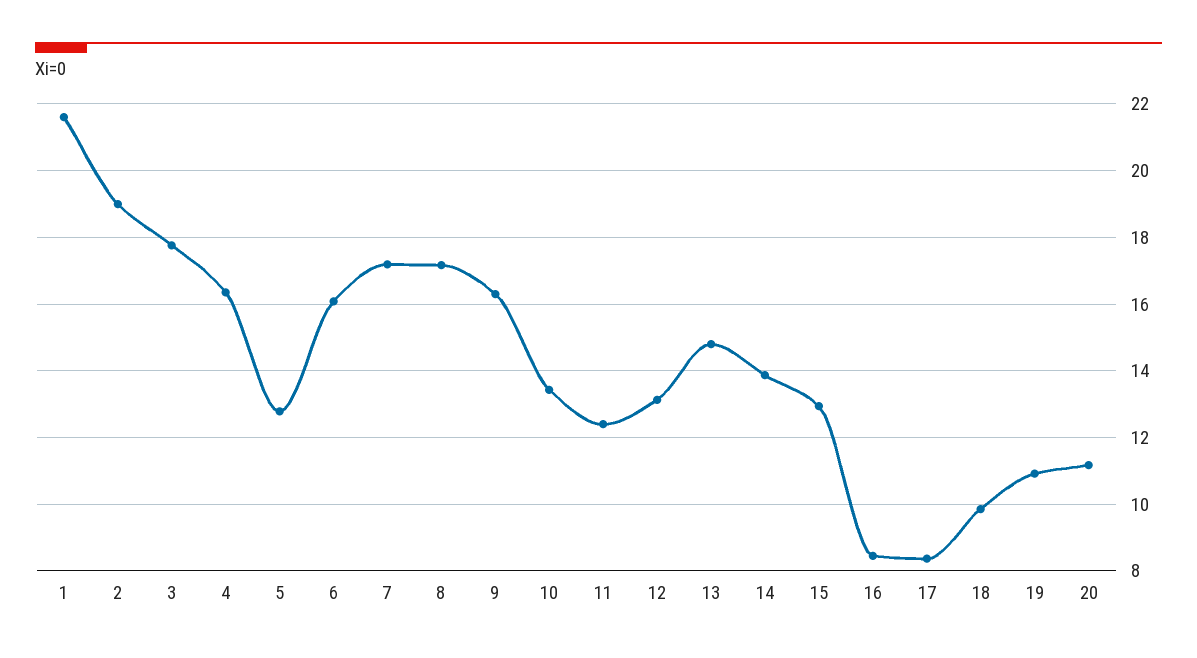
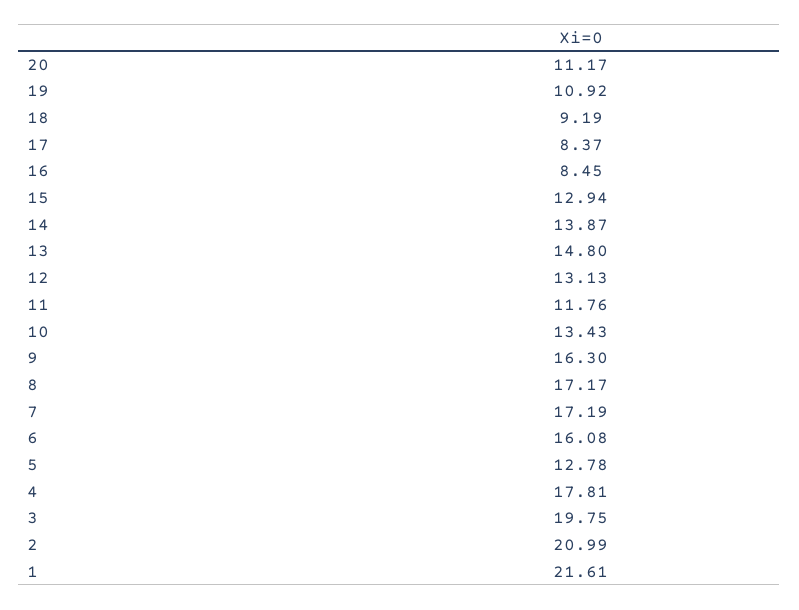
  {
    "1": 21.61,
-   "2": 19,
+   "2": 20.99,
-   "3": 17.8,
+   "3": 19.75,
-   "4": 16.4,
+   "4": 17.81,
    "5": 12.78,
    "6": 16.08,
    "7": 17.19,
    "8": 17.17,
    "9": 16.3,
    "10": 13.43,
-   "11": 12.4,
+   "11": 11.76,
    "12": 13.13,
    "13": 14.8,
    "14": 13.87,
    "15": 12.94,
    "16": 8.45,
    "17": 8.37,
-   "18": 9.8,
+   "18": 9.19,
    "19": 10.92,
    "20": 11.17
  }

